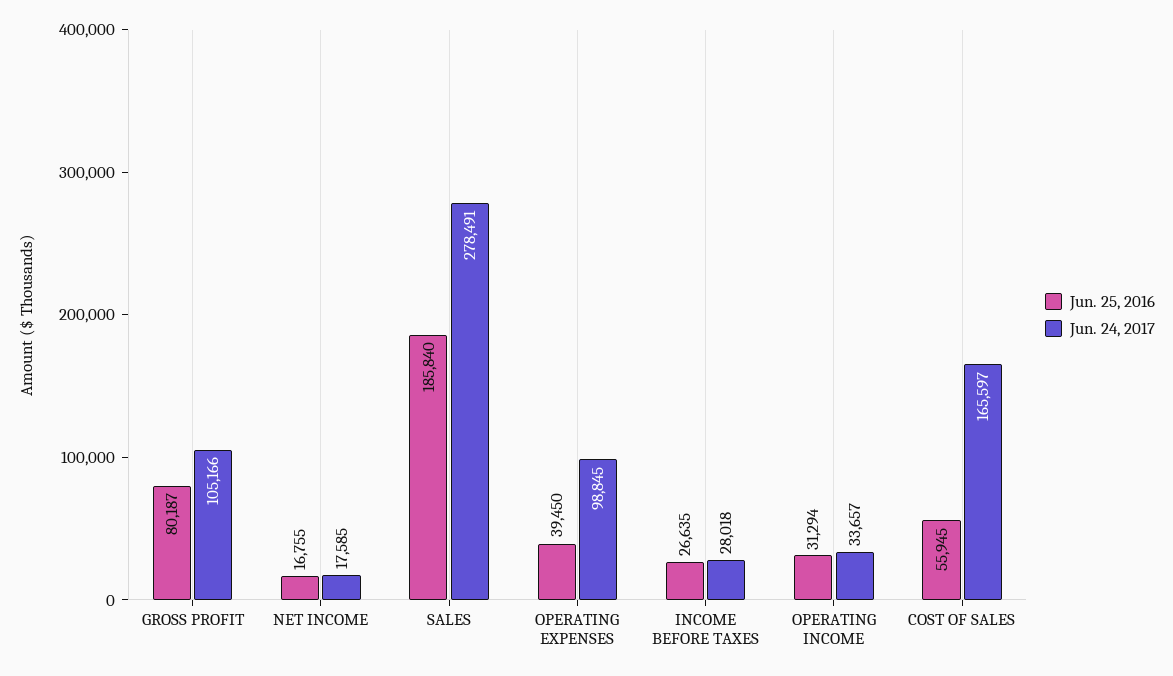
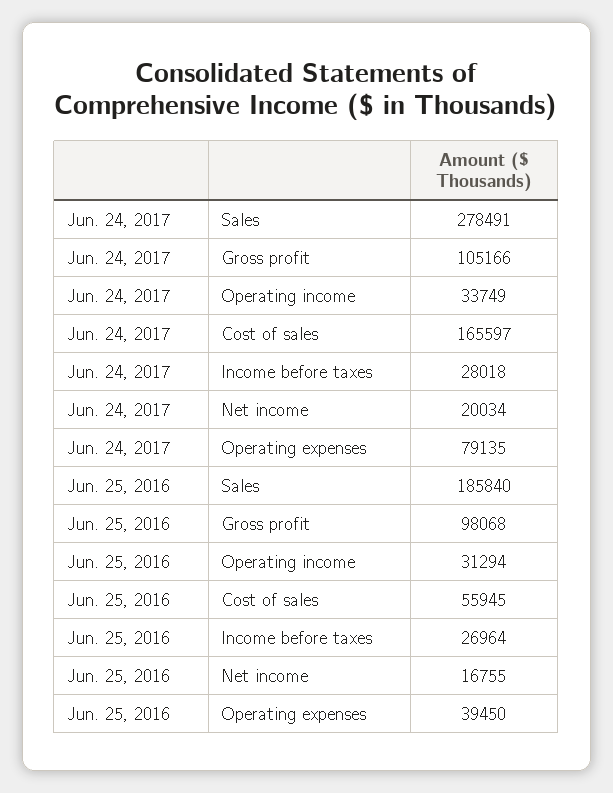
  {
    "Jun. 25, 2016": {
-     "GROSS PROFIT": 80187,
+     "GROSS PROFIT": 98068,
      "NET INCOME": 16755,
      "SALES": 185840,
      "OPERATING EXPENSES": 39450,
-     "INCOME BEFORE TAXES": 26635,
+     "INCOME BEFORE TAXES": 26964,
      "OPERATING INCOME": 31294,
      "COST OF SALES": 55945
    },
    "Jun. 24, 2017": {
      "GROSS PROFIT": 105166,
-     "NET INCOME": 17585,
+     "NET INCOME": 20034,
      "SALES": 278491,
-     "OPERATING EXPENSES": 98845,
+     "OPERATING EXPENSES": 79135,
      "INCOME BEFORE TAXES": 28018,
-     "OPERATING INCOME": 33657,
+     "OPERATING INCOME": 33749,
      "COST OF SALES": 165597
    }
  }

